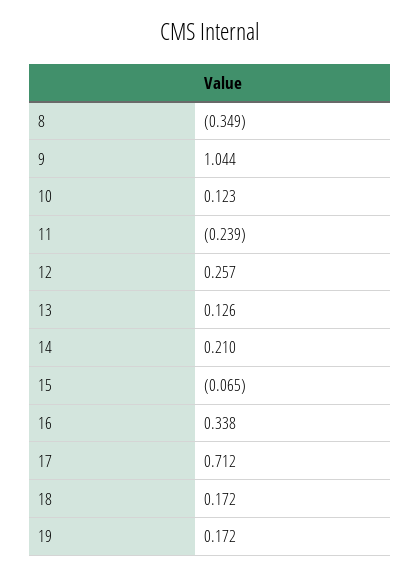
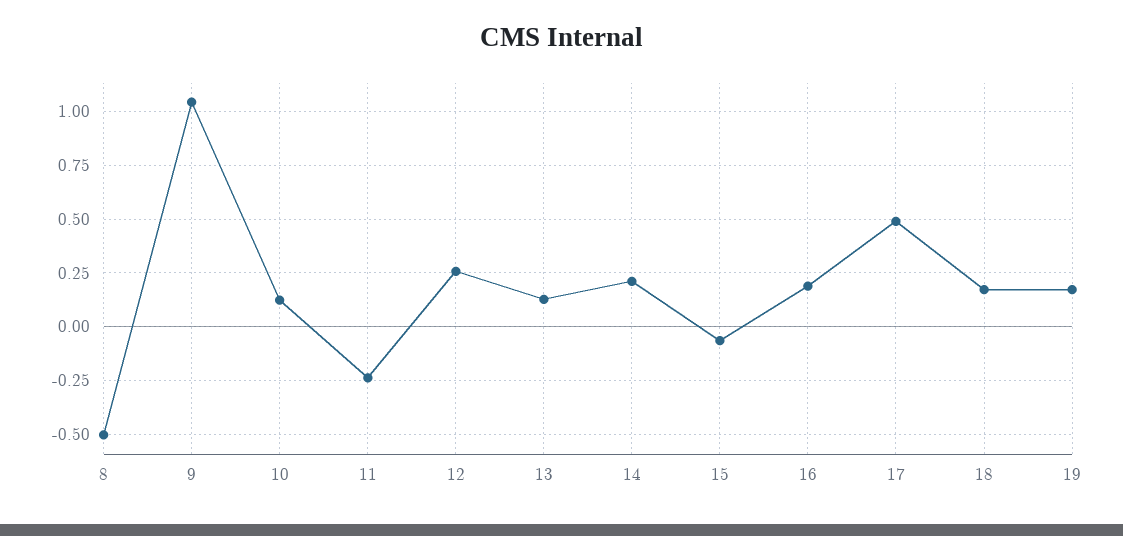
  {
-   "8": -0.349,
+   "8": -0.5,
    "9": 1.044,
    "10": 0.123,
    "11": -0.239,
    "12": 0.257,
    "13": 0.126,
    "14": 0.21,
    "15": -0.065,
-   "16": 0.338,
+   "16": 0.2,
-   "17": 0.712,
+   "17": 0.5,
    "18": 0.172,
    "19": 0.172
  }

